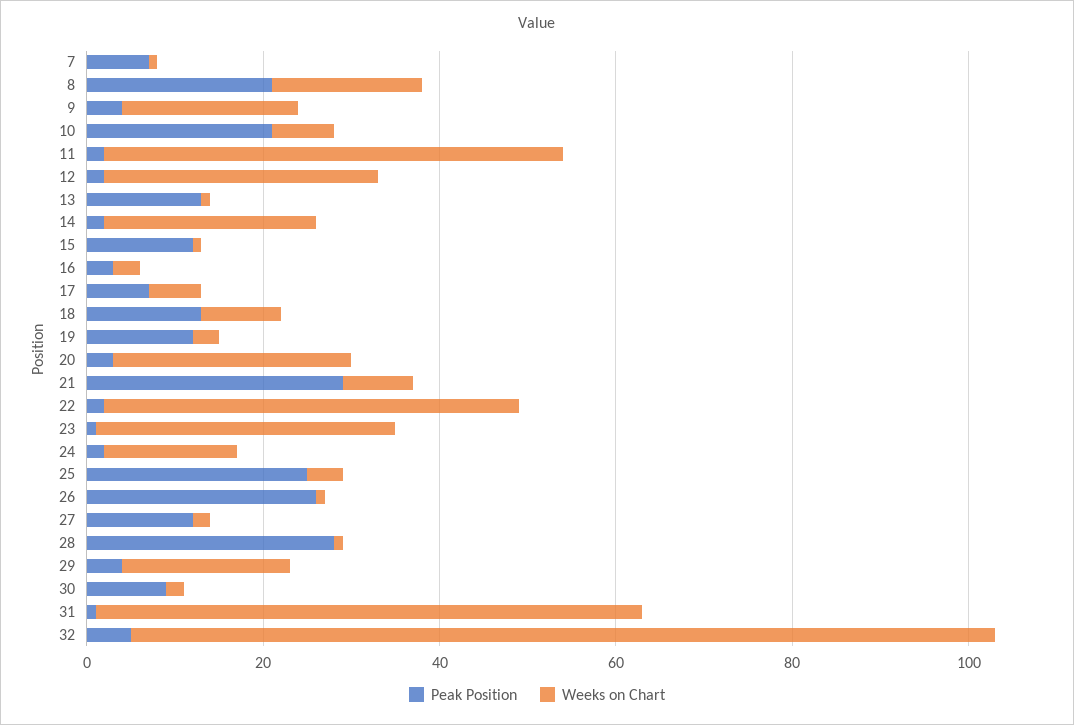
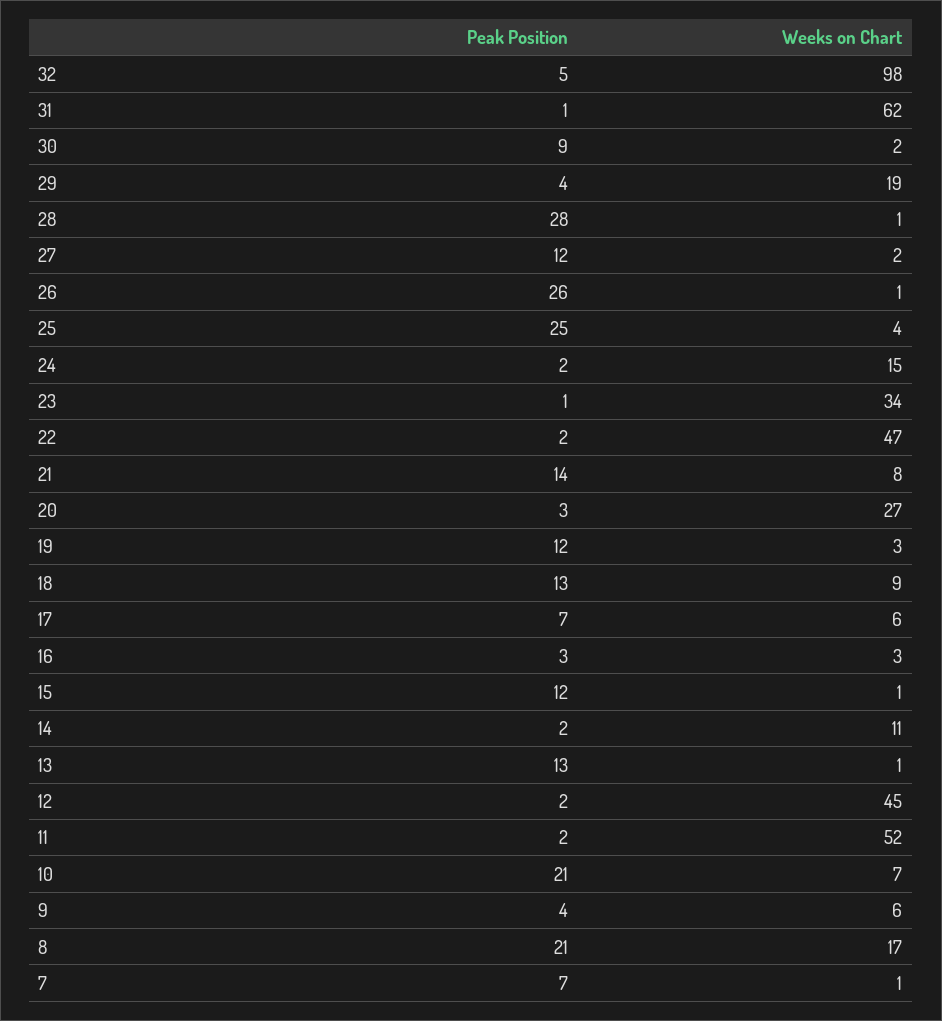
  {
    "Peak Position": {
      "7": 7,
      "8": 21,
      "9": 4,
      "10": 21,
      "11": 2,
      "12": 2,
      "13": 13,
      "14": 2,
      "15": 12,
      "16": 3,
      "17": 7,
      "18": 13,
      "19": 12,
      "20": 3,
-     "21": 30,
+     "21": 14,
      "22": 2,
      "23": 1,
      "24": 2,
      "25": 25,
      "26": 26,
      "27": 12,
      "28": 28,
      "29": 4,
      "30": 9,
      "31": 1,
      "32": 5
    },
    "Weeks on Chart": {
      "7": 1,
      "8": 17,
-     "9": 20,
+     "9": 6,
      "10": 7,
      "11": 52,
-     "12": 30,
+     "12": 45,
      "13": 1,
-     "14": 25,
+     "14": 11,
      "15": 1,
      "16": 3,
      "17": 6,
      "18": 9,
      "19": 3,
      "20": 27,
      "21": 8,
      "22": 47,
      "23": 34,
      "24": 15,
      "25": 4,
      "26": 1,
      "27": 2,
      "28": 1,
      "29": 19,
      "30": 2,
      "31": 62,
      "32": 98
    }
  }

